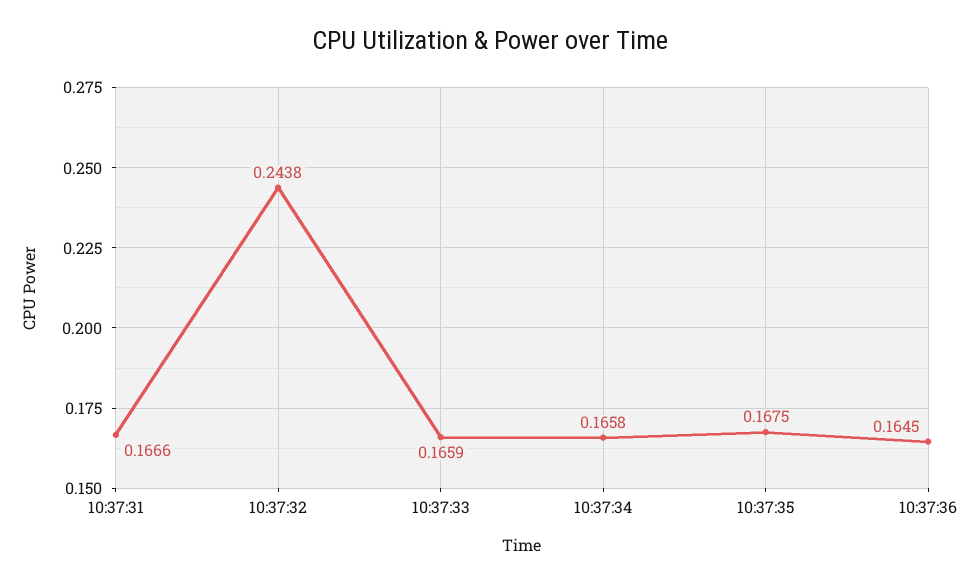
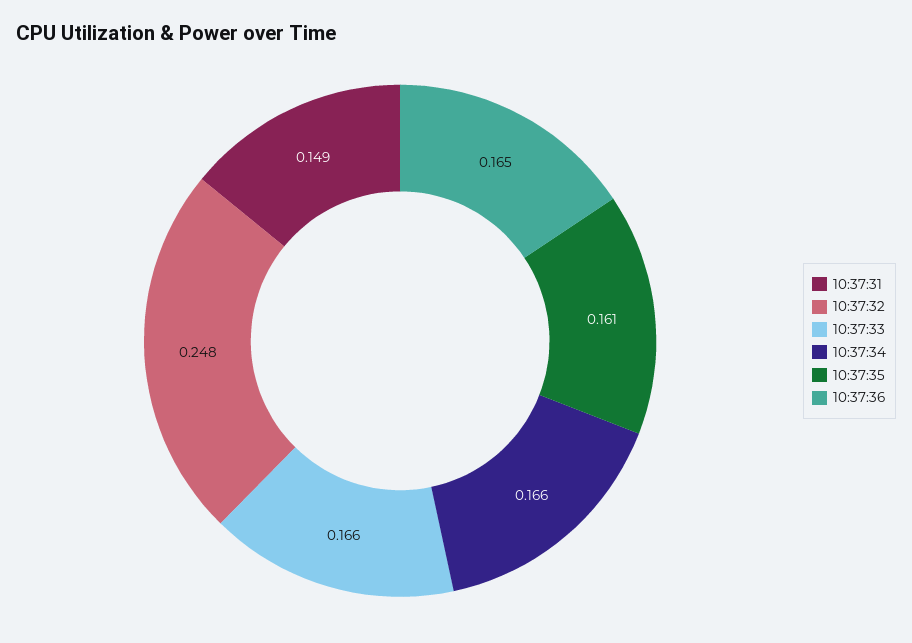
  {
-   "10:37:31": 0.1666,
+   "10:37:31": 0.149,
-   "10:37:32": 0.2438,
+   "10:37:32": 0.248,
    "10:37:33": 0.1659,
    "10:37:34": 0.1658,
-   "10:37:35": 0.1675,
+   "10:37:35": 0.161,
    "10:37:36": 0.1645
  }

